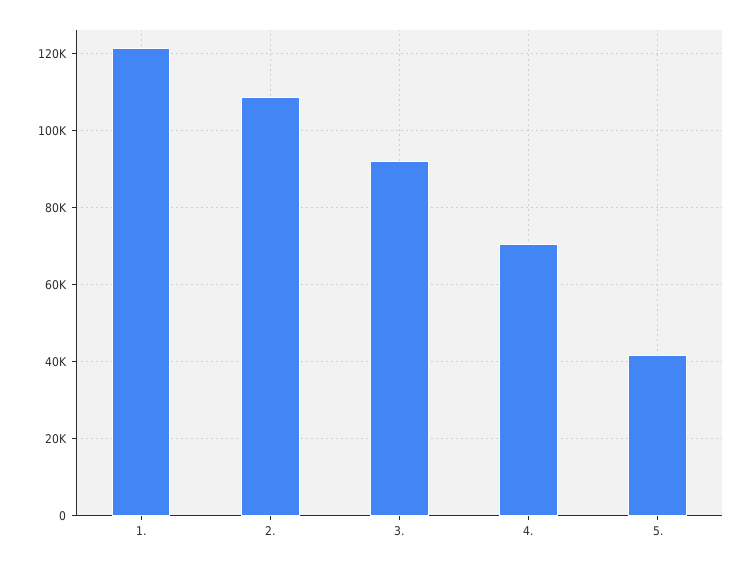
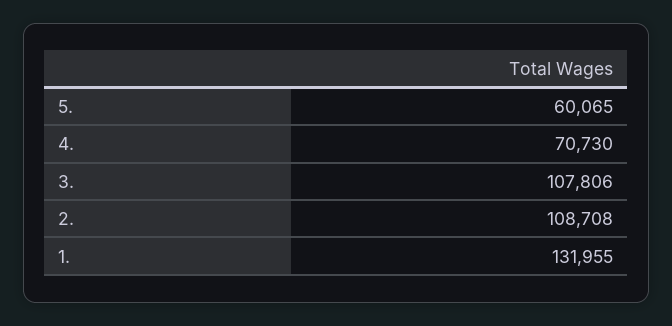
  {
-   "1.": 122000,
+   "1.": 131955,
    "2.": 108708,
-   "3.": 92000,
+   "3.": 107806,
    "4.": 70730,
-   "5.": 42000
+   "5.": 60065
  }

